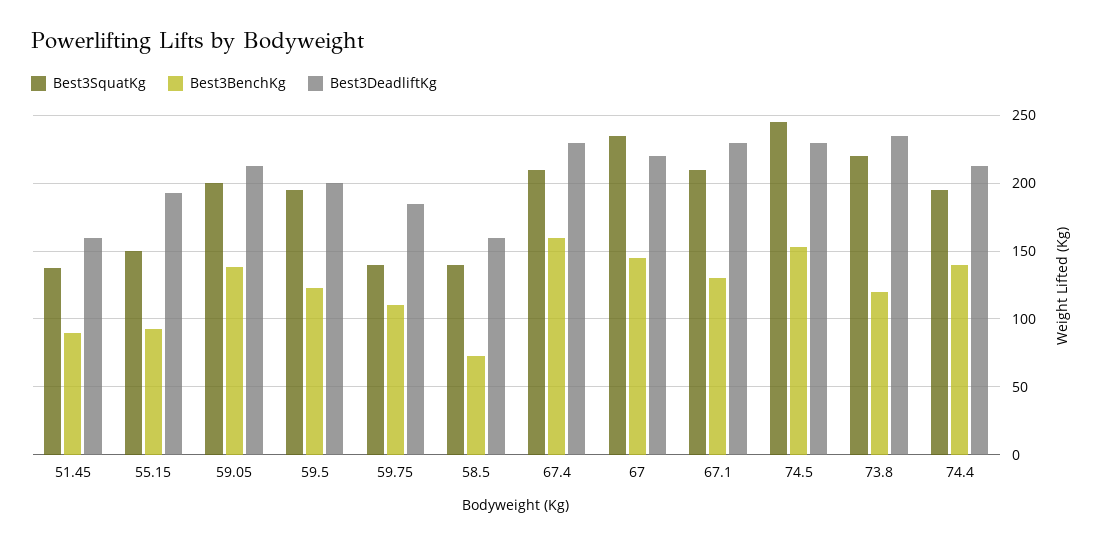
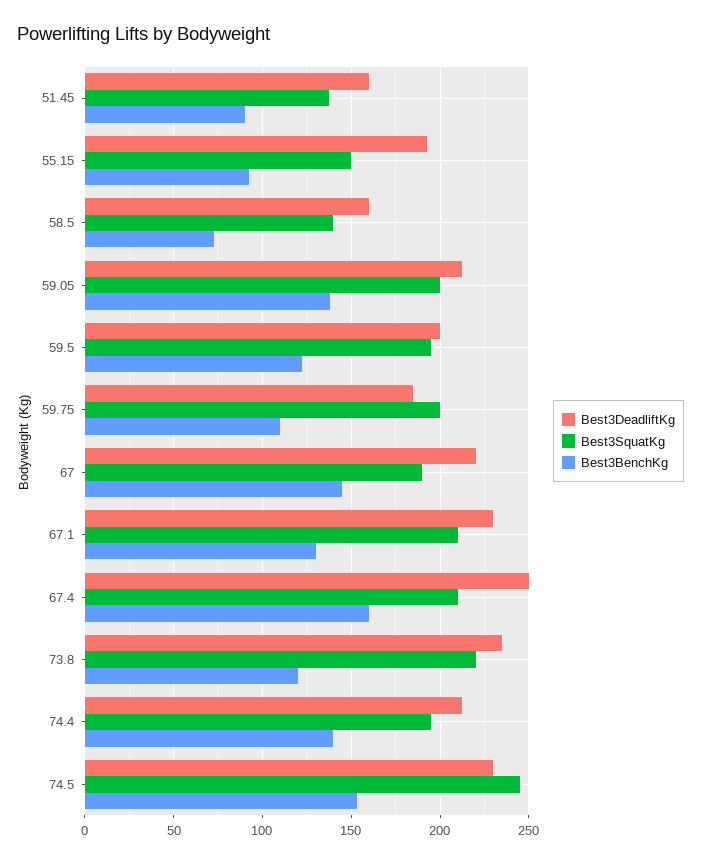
  {
    "Best3SquatKg": {
      "51.45": 140,
      "55.15": 150,
      "59.05": 200,
      "59.5": 195,
-     "59.75": 140,
+     "59.75": 200,
      "58.5": 140,
      "67.4": 210,
-     "67": 235,
+     "67": 190,
      "67.1": 210,
      "74.5": 245,
      "73.8": 220,
      "74.4": 195
    },
    "Best3BenchKg": {
      "51.45": 90,
      "55.15": 95,
      "59.05": 140,
      "59.5": 125,
      "59.75": 110,
      "58.5": 75,
      "67.4": 160,
      "67": 145,
      "67.1": 130,
      "74.5": 155,
      "73.8": 120,
      "74.4": 140
    },
    "Best3DeadliftKg": {
      "51.45": 160,
      "55.15": 195,
      "59.05": 215,
      "59.5": 200,
      "59.75": 185,
      "58.5": 160,
-     "67.4": 230,
+     "67.4": 250,
      "67": 220,
      "67.1": 230,
      "74.5": 230,
      "73.8": 235,
      "74.4": 215
    }
  }

